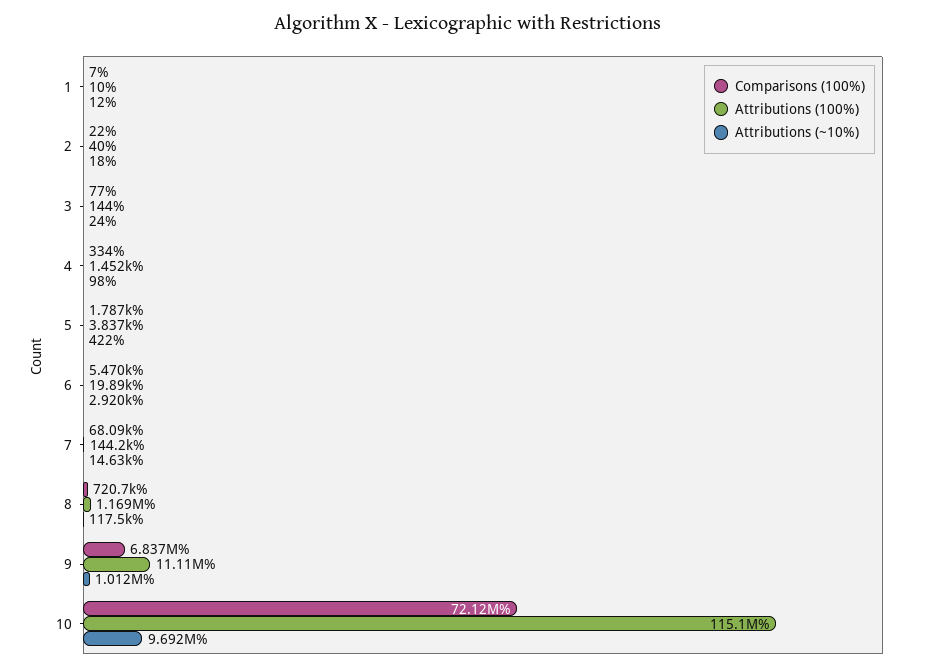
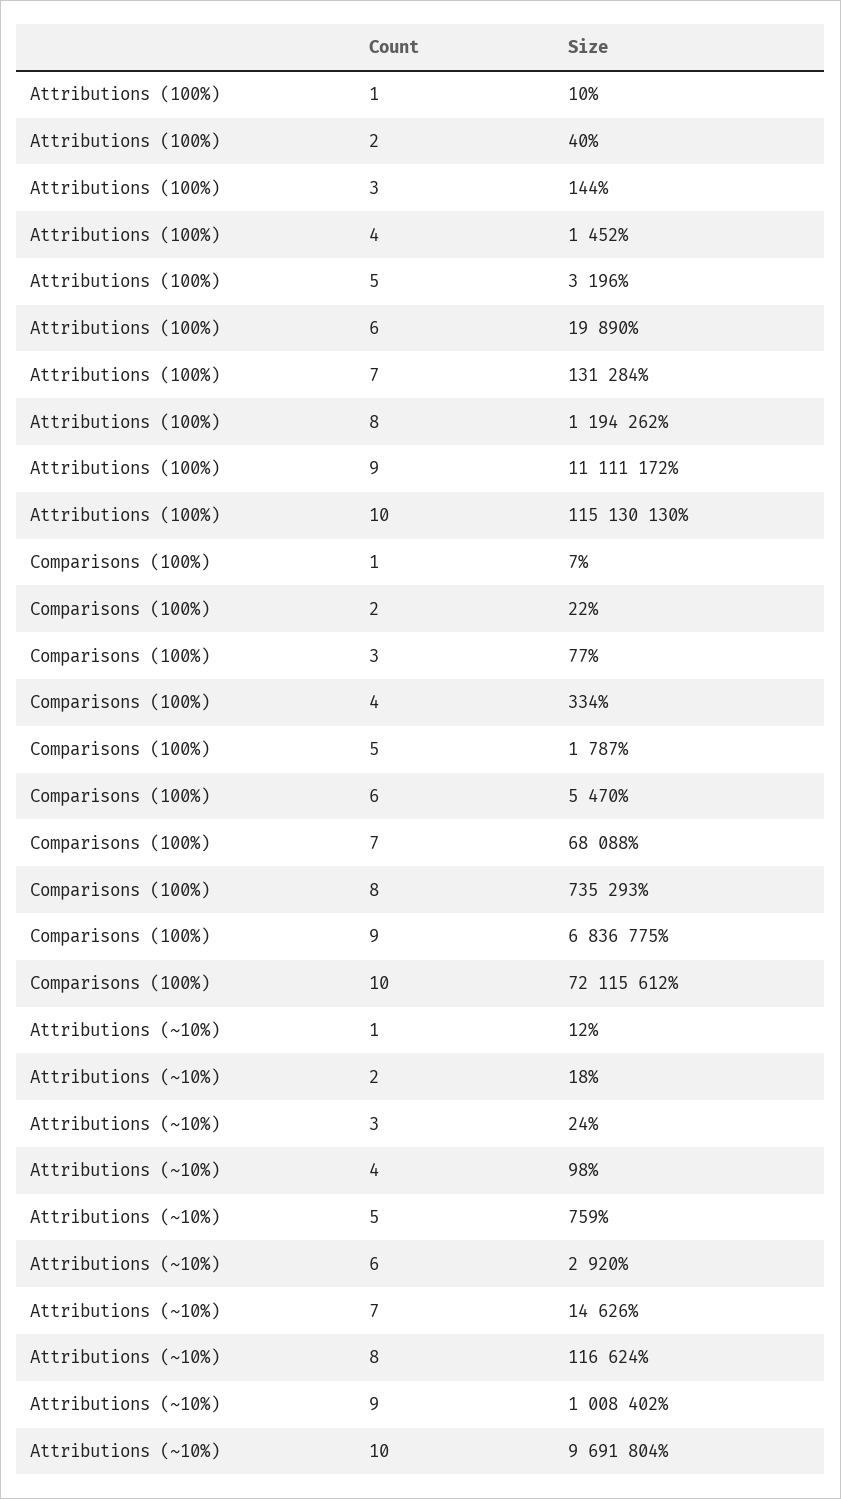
  {
    "Comparisons (100%)": {
      "1": 7,
      "2": 22,
      "3": 77,
      "4": 334,
      "5": 1787,
      "6": 5470,
      "7": 68088,
-     "8": 720700,
+     "8": 735293,
      "9": 6836775,
      "10": 72115612
    },
    "Attributions (100%)": {
      "1": 10,
      "2": 40,
      "3": 144,
      "4": 1452,
-     "5": 3837,
+     "5": 3196,
      "6": 19890,
-     "7": 144200,
+     "7": 131284,
-     "8": 1169000,
+     "8": 1194262,
      "9": 11111172,
      "10": 115130130
    },
    "Attributions (~10%)": {
      "1": 12,
      "2": 18,
      "3": 24,
      "4": 98,
-     "5": 422,
+     "5": 759,
      "6": 2920,
      "7": 14626,
-     "8": 117500,
+     "8": 116624,
-     "9": 1012000,
+     "9": 1008402,
      "10": 9691804
    }
  }

